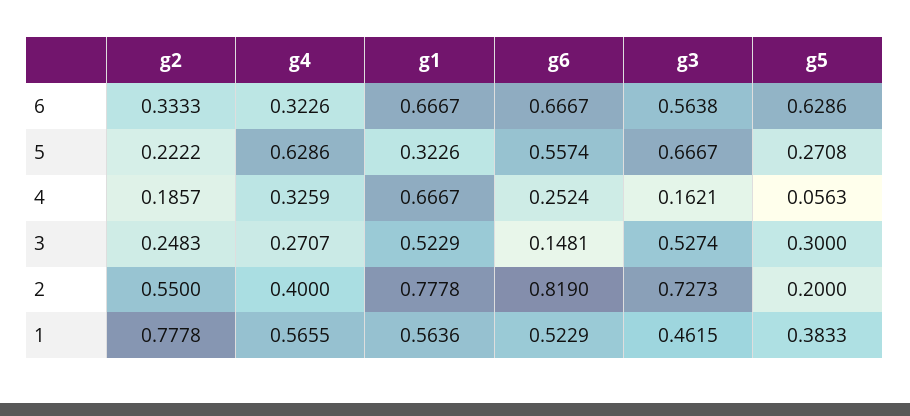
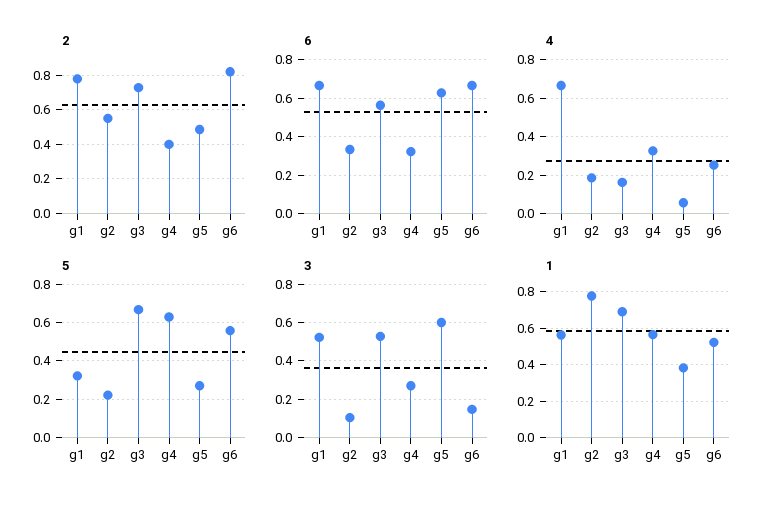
  {
    "6": {
      "g2": 0.3333,
      "g4": 0.3226,
      "g1": 0.6667,
      "g6": 0.6667,
      "g3": 0.5638,
      "g5": 0.6286
    },
    "5": {
      "g2": 0.2222,
      "g4": 0.6286,
      "g1": 0.3226,
      "g6": 0.5574,
      "g3": 0.6667,
      "g5": 0.2708
    },
    "4": {
      "g2": 0.1857,
      "g4": 0.3259,
      "g1": 0.6667,
      "g6": 0.2524,
      "g3": 0.1621,
      "g5": 0.0563
    },
    "3": {
-     "g2": 0.2483,
+     "g2": 0.1,
      "g4": 0.2707,
      "g1": 0.5229,
      "g6": 0.1481,
      "g3": 0.5274,
-     "g5": 0.3
+     "g5": 0.6
    },
    "2": {
      "g2": 0.55,
      "g4": 0.4,
      "g1": 0.7778,
      "g6": 0.819,
      "g3": 0.7273,
-     "g5": 0.2
+     "g5": 0.5
    },
    "1": {
      "g2": 0.7778,
      "g4": 0.5655,
      "g1": 0.5636,
      "g6": 0.5229,
-     "g3": 0.4615,
+     "g3": 0.7,
      "g5": 0.3833
    }
  }

